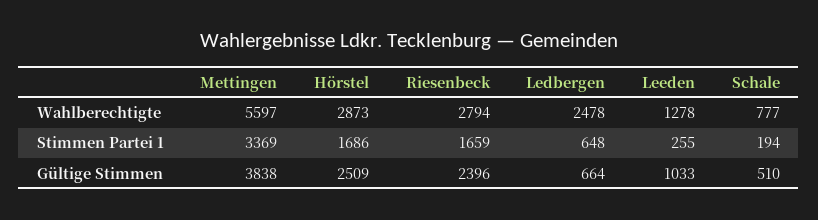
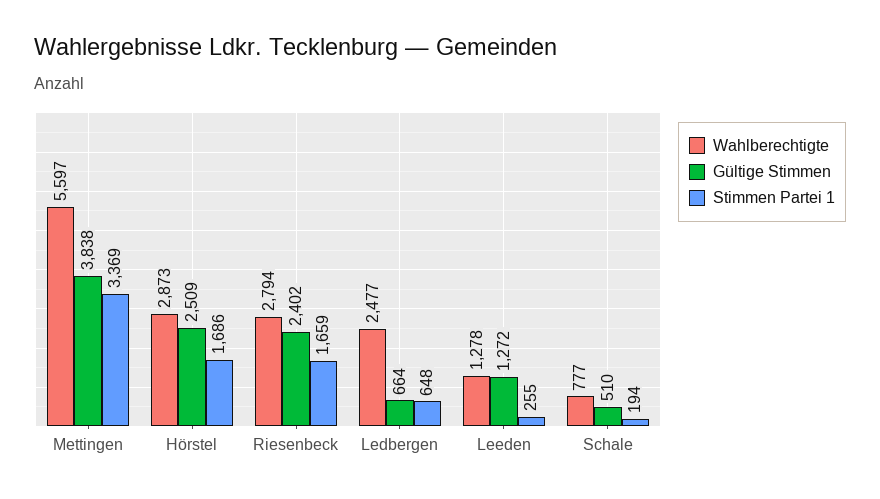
  {
    "Wahlberechtigte": {
      "Mettingen": 5597,
      "Hörstel": 2873,
      "Riesenbeck": 2794,
-     "Ledbergen": 2478,
+     "Ledbergen": 2477,
      "Leeden": 1278,
      "Schale": 777
    },
    "Stimmen Partei 1": {
      "Mettingen": 3369,
      "Hörstel": 1686,
      "Riesenbeck": 1659,
      "Ledbergen": 648,
      "Leeden": 255,
      "Schale": 194
    },
    "Gültige Stimmen": {
      "Mettingen": 3838,
      "Hörstel": 2509,
-     "Riesenbeck": 2396,
+     "Riesenbeck": 2402,
      "Ledbergen": 664,
-     "Leeden": 1033,
+     "Leeden": 1272,
      "Schale": 510
    }
  }

